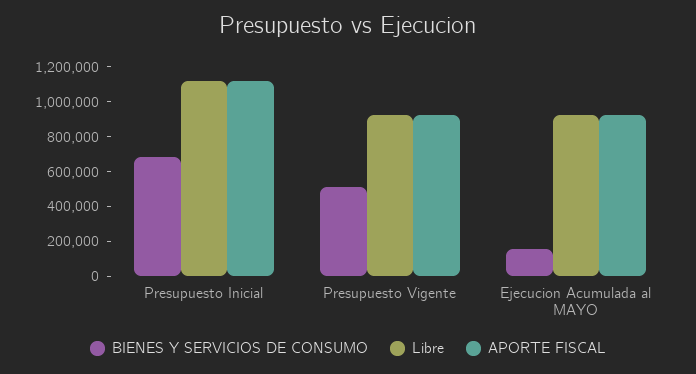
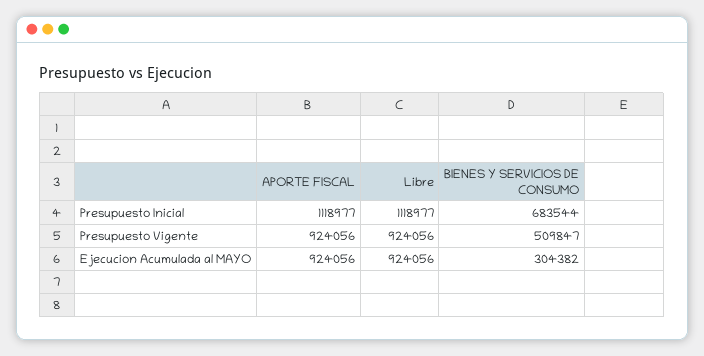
  {
    "BIENES Y SERVICIOS DE CONSUMO": {
      "Presupuesto Inicial": 683544,
      "Presupuesto Vigente": 509847,
-     "Ejecucion Acumulada al MAYO": 150000
+     "Ejecucion Acumulada al MAYO": 304382
    },
    "Libre": {
      "Presupuesto Inicial": 1118977,
      "Presupuesto Vigente": 924056,
      "Ejecucion Acumulada al MAYO": 924056
    },
    "APORTE FISCAL": {
      "Presupuesto Inicial": 1118977,
      "Presupuesto Vigente": 924056,
      "Ejecucion Acumulada al MAYO": 924056
    }
  }

